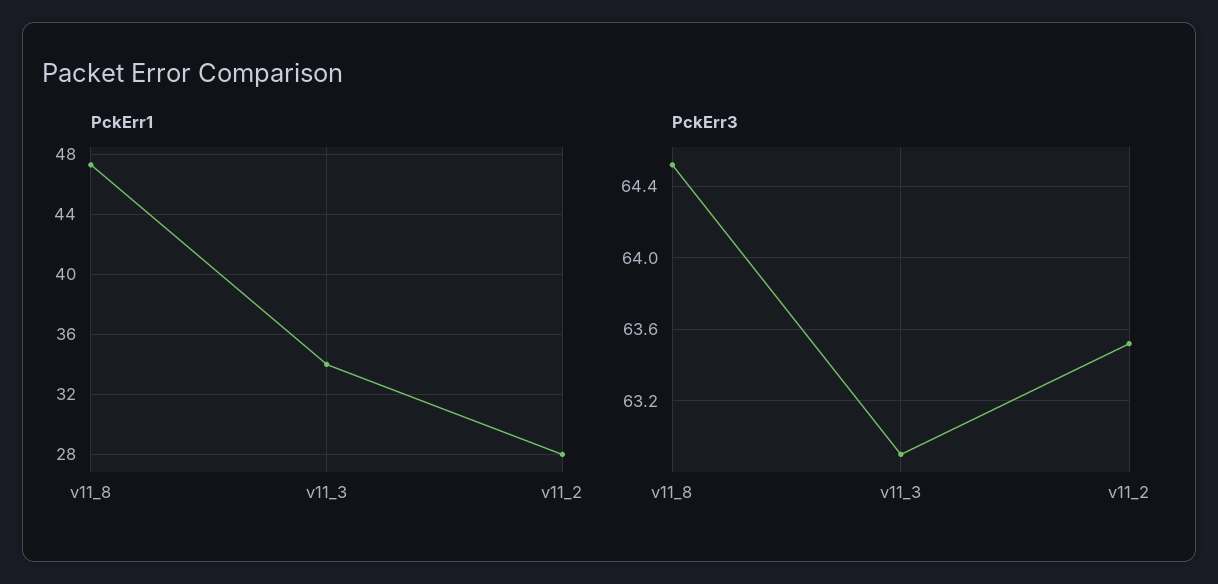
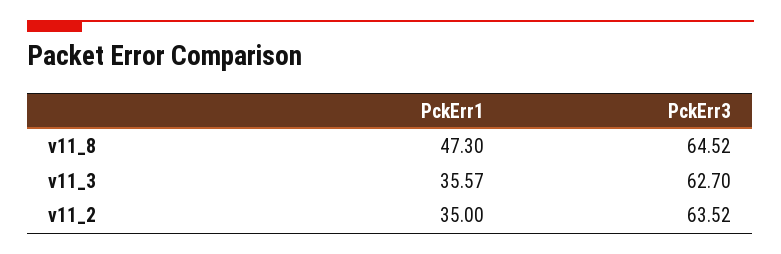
  {
    "PckErr1": {
      "v11_8": 47.3,
-     "v11_3": 34,
+     "v11_3": 35.57,
-     "v11_2": 28
+     "v11_2": 35
    },
    "PckErr3": {
      "v11_8": 64.52,
-     "v11_3": 62.9,
+     "v11_3": 62.7,
      "v11_2": 63.52
    }
  }

